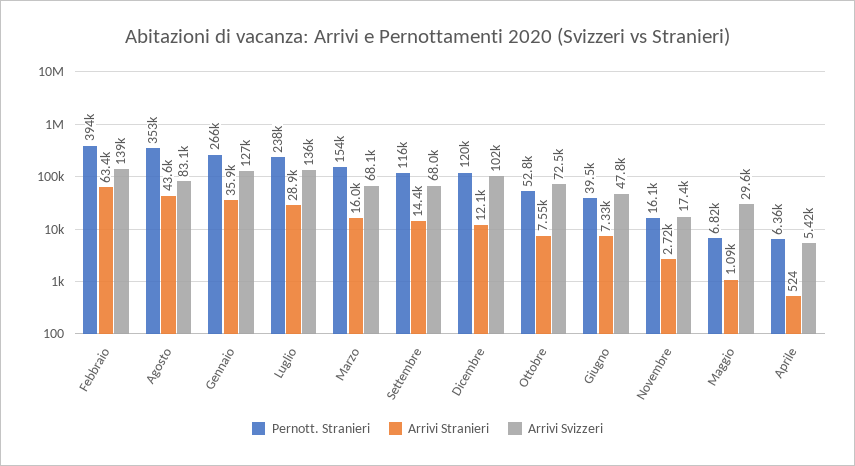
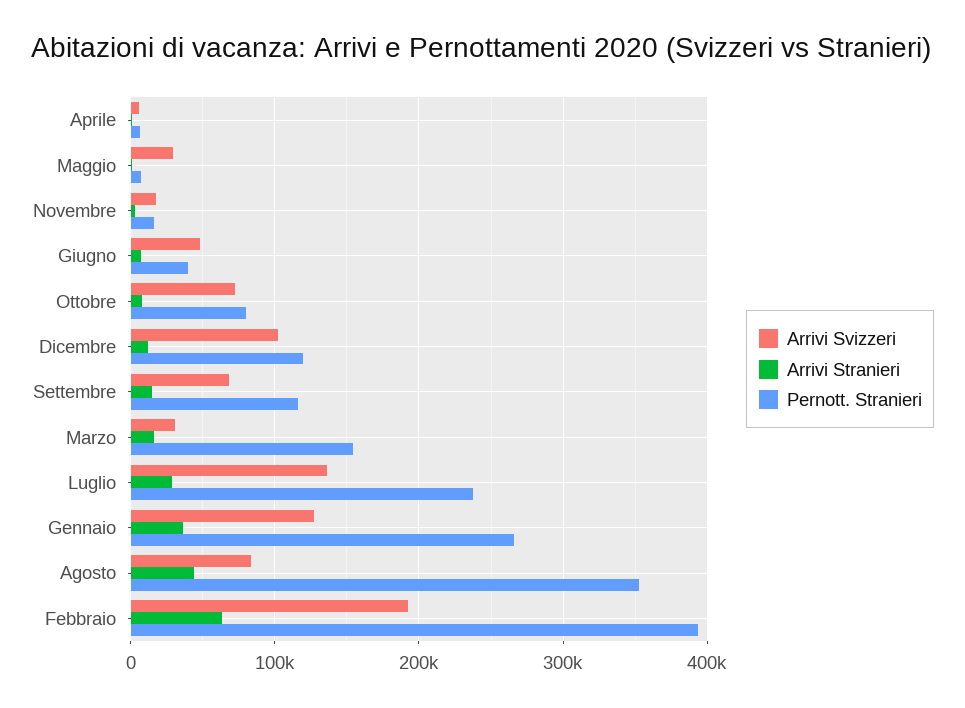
  {
    "Pernott. Stranieri": {
      "Febbraio": 394000,
      "Agosto": 353000,
      "Gennaio": 266000,
      "Luglio": 238000,
      "Marzo": 154000,
      "Settembre": 116000,
      "Dicembre": 120000,
-     "Ottobre": 52800,
+     "Ottobre": 80000,
      "Giugno": 39500,
      "Novembre": 16100,
      "Maggio": 6820,
      "Aprile": 6360
    },
    "Arrivi Stranieri": {
      "Febbraio": 63400,
      "Agosto": 43600,
      "Gennaio": 35900,
      "Luglio": 28900,
      "Marzo": 16000,
      "Settembre": 14400,
      "Dicembre": 12100,
      "Ottobre": 7550,
      "Giugno": 7330,
      "Novembre": 2720,
      "Maggio": 1090,
      "Aprile": 524
    },
    "Arrivi Svizzeri": {
-     "Febbraio": 139000,
+     "Febbraio": 190000,
      "Agosto": 83100,
      "Gennaio": 127000,
      "Luglio": 136000,
-     "Marzo": 68100,
+     "Marzo": 30000,
      "Settembre": 68000,
      "Dicembre": 102000,
      "Ottobre": 72500,
      "Giugno": 47800,
      "Novembre": 17400,
      "Maggio": 29600,
      "Aprile": 5420
    }
  }

